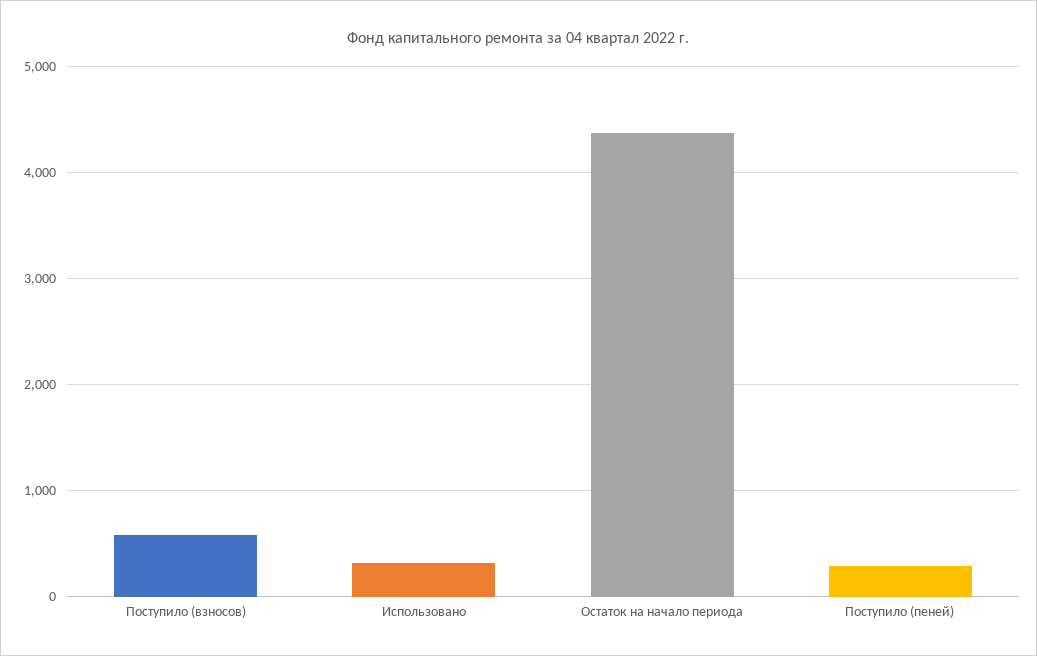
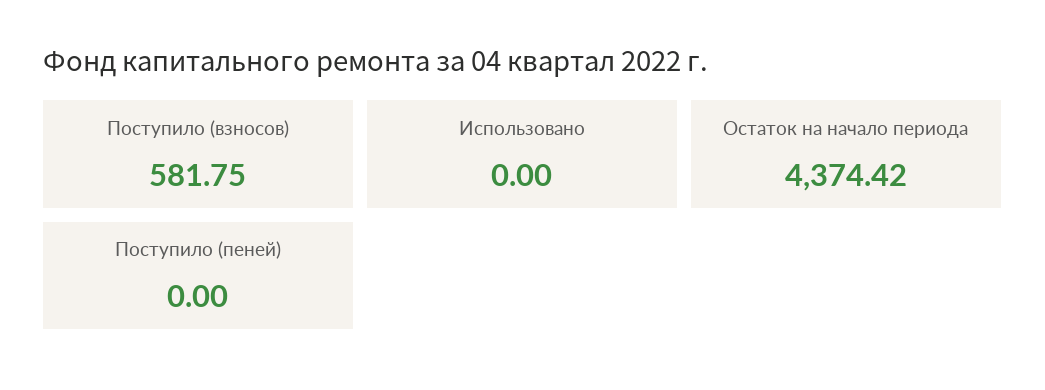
  {
    "Поступило (взносов)": 581.75,
-   "Использовано": 300,
+   "Использовано": 0,
    "Остаток на начало периода": 4374.42,
-   "Поступило (пеней)": 300
+   "Поступило (пеней)": 0
  }

